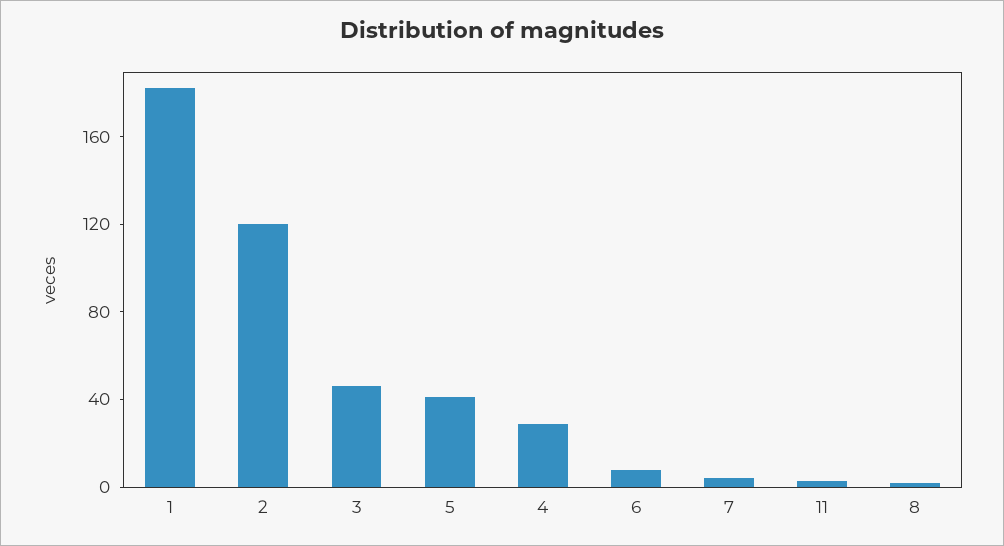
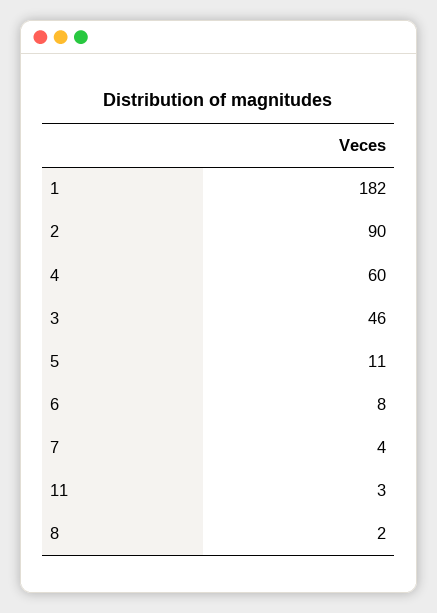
  {
    "1": 182,
-   "2": 120,
+   "2": 90,
    "3": 46,
-   "5": 40,
+   "5": 11,
-   "4": 30,
+   "4": 60,
    "6": 8,
    "7": 4,
    "11": 3,
    "8": 2
  }

